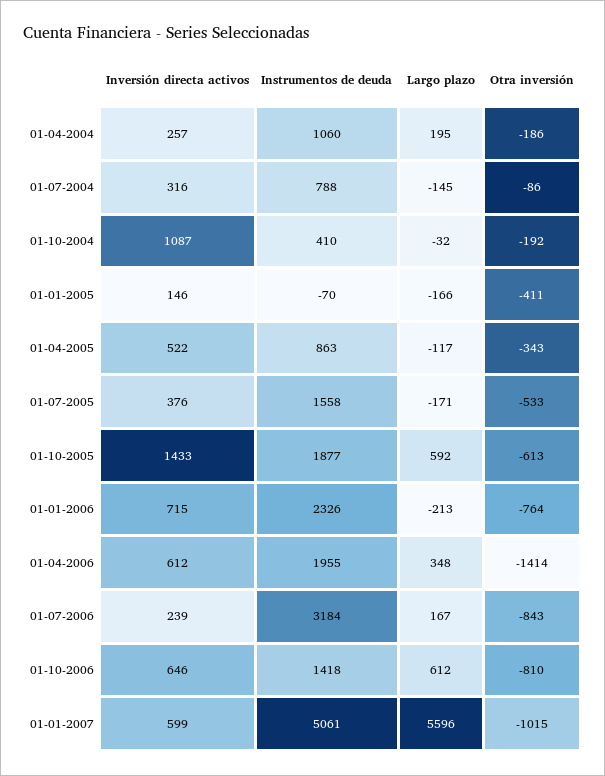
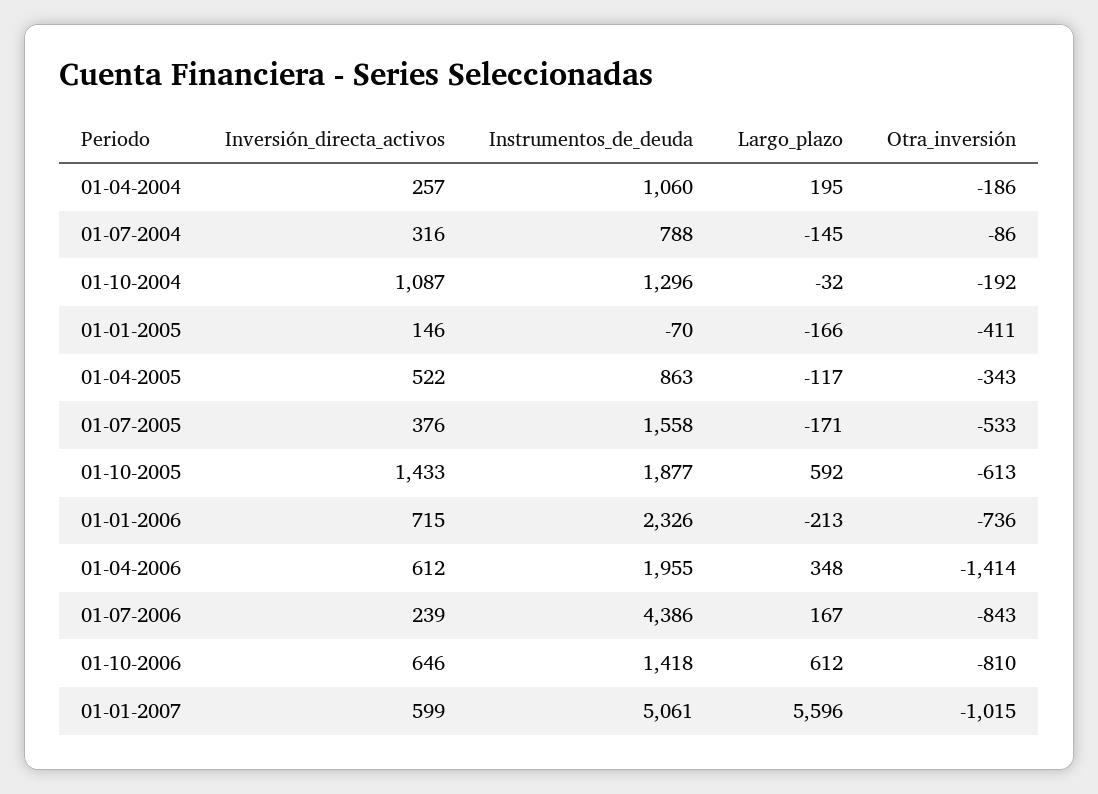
  {
    "Inversión directa activos": {
      "01-04-2004": 257,
      "01-07-2004": 316,
      "01-10-2004": 1087,
      "01-01-2005": 146,
      "01-04-2005": 522,
      "01-07-2005": 376,
      "01-10-2005": 1433,
      "01-01-2006": 715,
      "01-04-2006": 612,
      "01-07-2006": 239,
      "01-10-2006": 646,
      "01-01-2007": 599
    },
    "Instrumentos de deuda": {
      "01-04-2004": 1060,
      "01-07-2004": 788,
-     "01-10-2004": 410,
+     "01-10-2004": 1296,
      "01-01-2005": -70,
      "01-04-2005": 863,
      "01-07-2005": 1558,
      "01-10-2005": 1877,
      "01-01-2006": 2326,
      "01-04-2006": 1955,
-     "01-07-2006": 3184,
+     "01-07-2006": 4386,
      "01-10-2006": 1418,
      "01-01-2007": 5061
    },
    "Largo plazo": {
      "01-04-2004": 195,
      "01-07-2004": -145,
      "01-10-2004": -32,
      "01-01-2005": -166,
      "01-04-2005": -117,
      "01-07-2005": -171,
      "01-10-2005": 592,
      "01-01-2006": -213,
      "01-04-2006": 348,
      "01-07-2006": 167,
      "01-10-2006": 612,
      "01-01-2007": 5596
    },
    "Otra inversión": {
      "01-04-2004": -186,
      "01-07-2004": -86,
      "01-10-2004": -192,
      "01-01-2005": -411,
      "01-04-2005": -343,
      "01-07-2005": -533,
      "01-10-2005": -613,
-     "01-01-2006": -764,
+     "01-01-2006": -736,
      "01-04-2006": -1414,
      "01-07-2006": -843,
      "01-10-2006": -810,
      "01-01-2007": -1015
    }
  }

